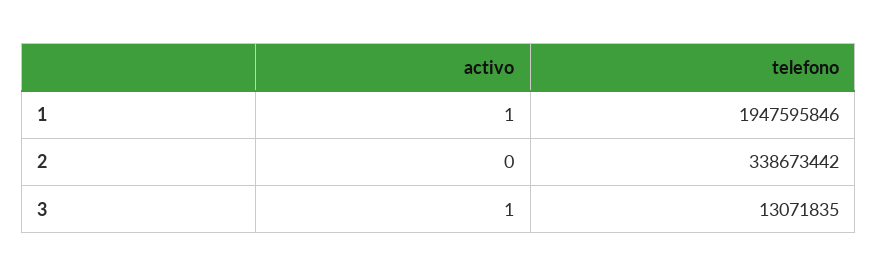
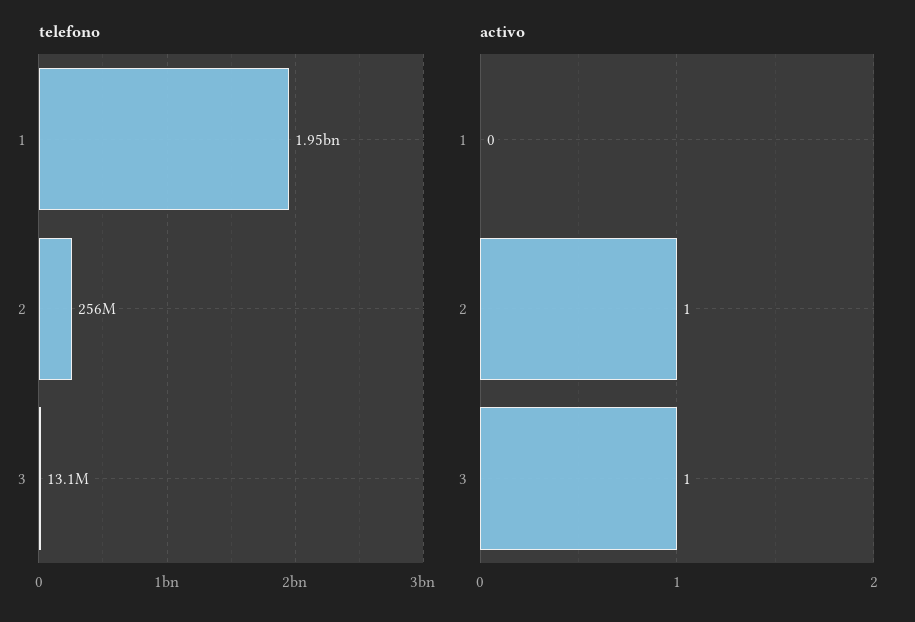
  {
    "activo": {
-     "1": 1,
+     "1": 0,
-     "2": 0,
+     "2": 1,
      "3": 1
    },
    "telefono": {
      "1": 1947595846,
-     "2": 338673442,
+     "2": 256000000,
      "3": 13071835
    }
  }

